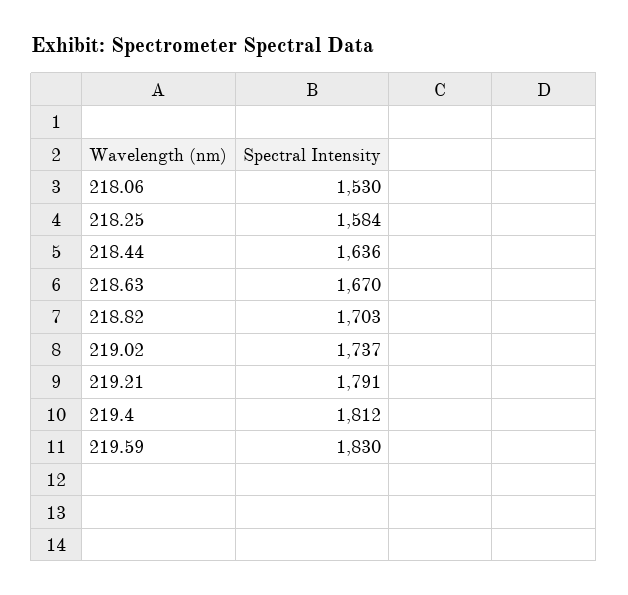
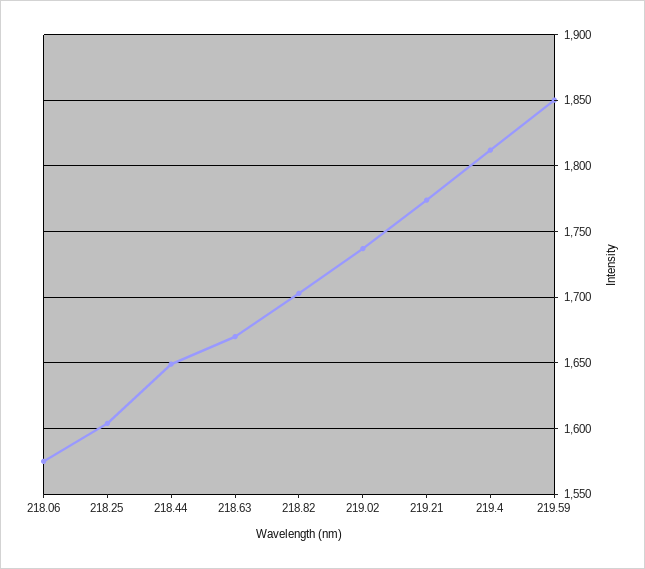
  {
-   "218.06": 1530,
+   "218.06": 1575,
-   "218.25": 1584,
+   "218.25": 1605,
-   "218.44": 1636,
+   "218.44": 1650,
    "218.63": 1670,
    "218.82": 1703,
    "219.02": 1737,
-   "219.21": 1791,
+   "219.21": 1775,
    "219.4": 1812,
-   "219.59": 1830
+   "219.59": 1850
  }

